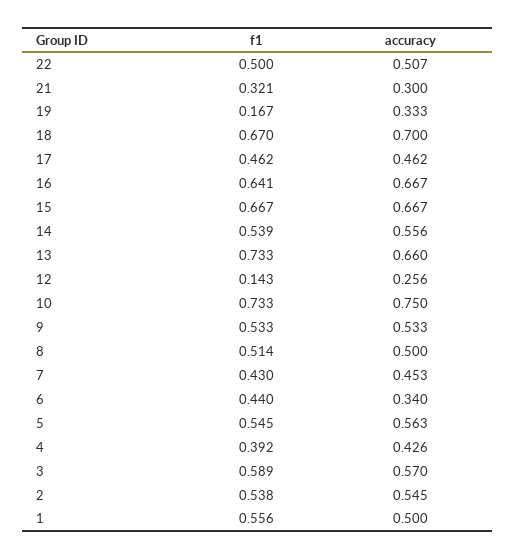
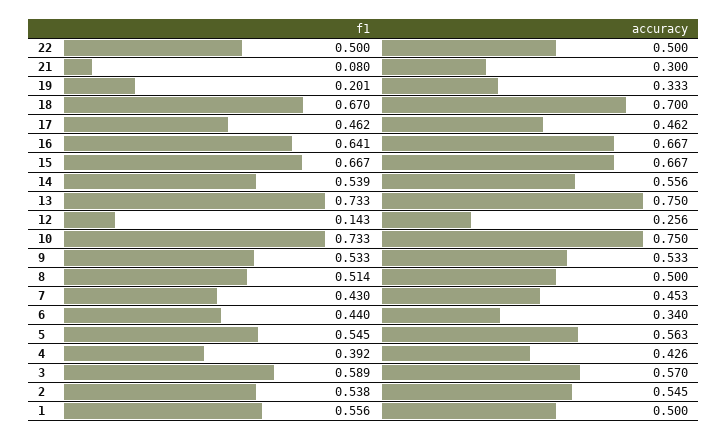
  {
    "f1": {
      "22": 0.5,
-     "21": 0.321,
+     "21": 0.08,
-     "19": 0.167,
+     "19": 0.201,
      "18": 0.67,
      "17": 0.462,
      "16": 0.641,
      "15": 0.667,
      "14": 0.539,
      "13": 0.733,
      "12": 0.143,
      "10": 0.733,
      "9": 0.533,
      "8": 0.514,
      "7": 0.43,
      "6": 0.44,
      "5": 0.545,
      "4": 0.392,
      "3": 0.589,
      "2": 0.538,
      "1": 0.556
    },
    "accuracy": {
-     "22": 0.507,
+     "22": 0.5,
      "21": 0.3,
      "19": 0.333,
      "18": 0.7,
      "17": 0.462,
      "16": 0.667,
      "15": 0.667,
      "14": 0.556,
-     "13": 0.66,
+     "13": 0.75,
      "12": 0.256,
      "10": 0.75,
      "9": 0.533,
      "8": 0.5,
      "7": 0.453,
      "6": 0.34,
      "5": 0.563,
      "4": 0.426,
      "3": 0.57,
      "2": 0.545,
      "1": 0.5
    }
  }

